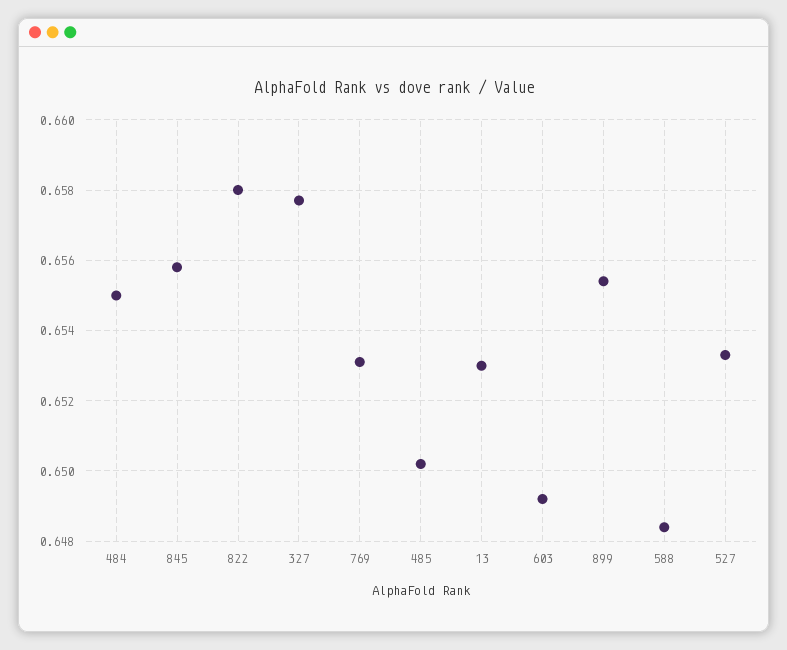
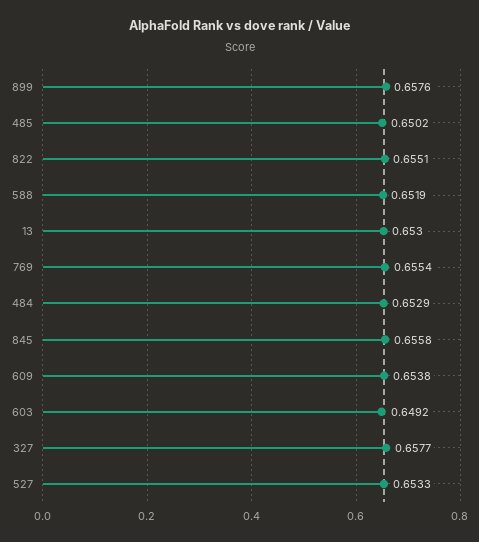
  {
-   "484": 0.655,
+   "484": 0.6529,
    "845": 0.6558,
-   "822": 0.658,
+   "822": 0.6551,
    "327": 0.6577,
-   "769": 0.653,
+   "769": 0.6554,
    "485": 0.6502,
    "13": 0.653,
    "603": 0.6492,
-   "899": 0.6555,
+   "899": 0.6576,
-   "588": 0.6485,
+   "588": 0.6519,
-   "527": 0.6533
+   "527": 0.6533,
+   "609": 0.6538
  }

